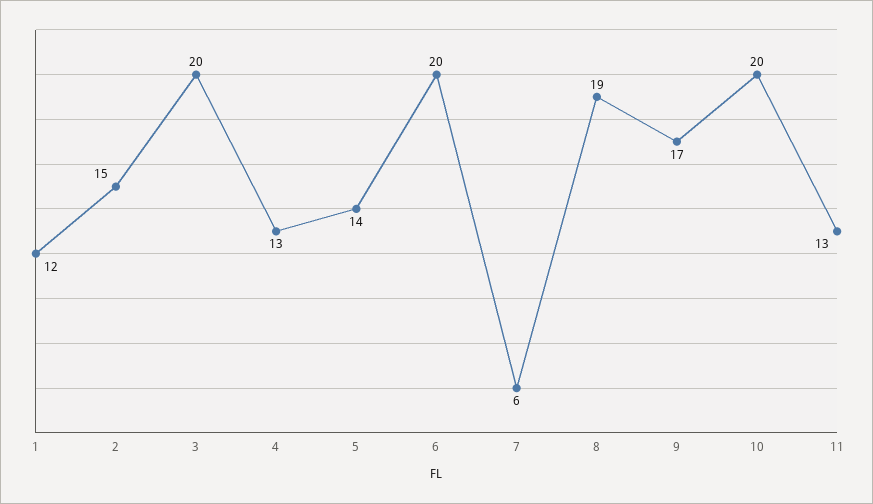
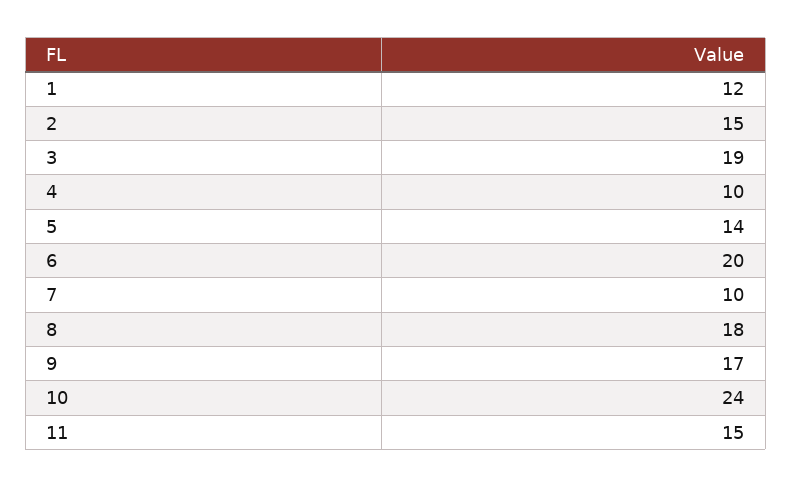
  {
    "1": 12,
    "2": 15,
-   "3": 20,
+   "3": 19,
-   "4": 13,
+   "4": 10,
    "5": 14,
    "6": 20,
-   "7": 6,
+   "7": 10,
-   "8": 19,
+   "8": 18,
    "9": 17,
-   "10": 20,
+   "10": 24,
-   "11": 13
+   "11": 15
  }

